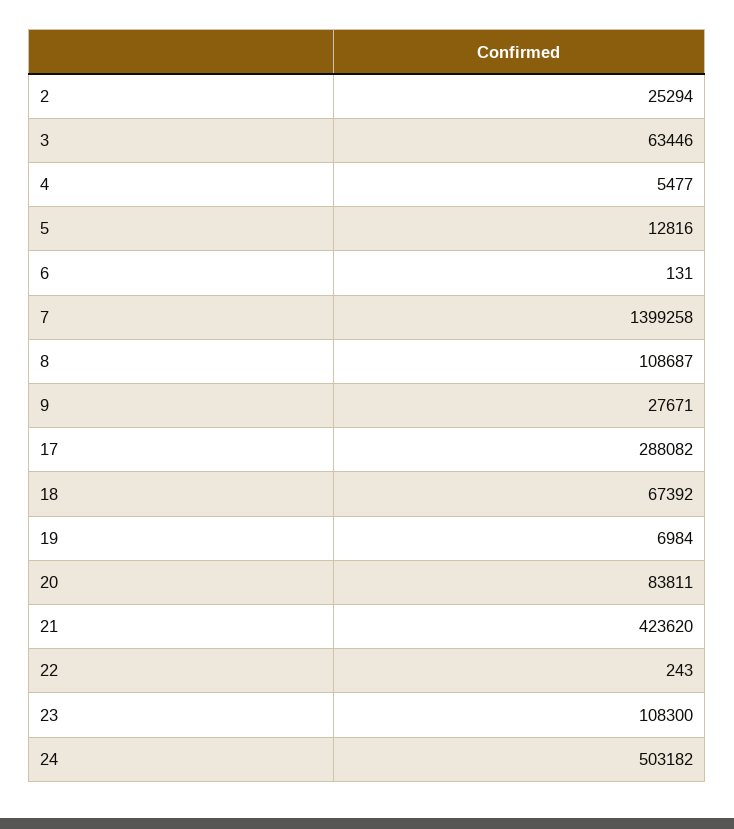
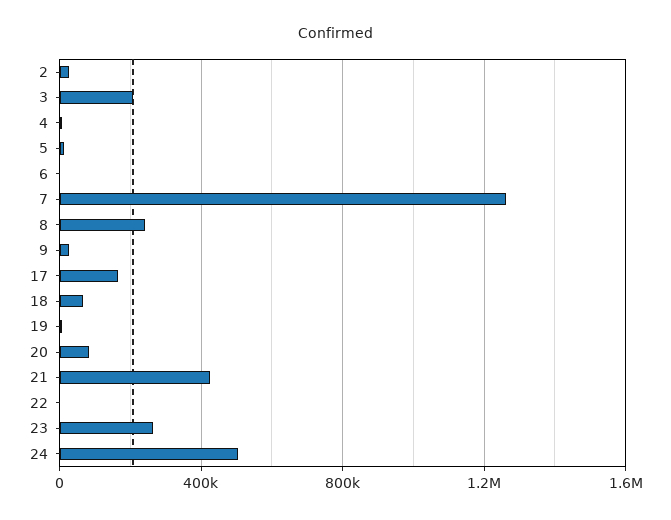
  {
    "2": 25294,
-   "3": 63446,
+   "3": 200000,
    "4": 5477,
    "5": 12816,
    "6": 131,
-   "7": 1399258,
+   "7": 1250000,
-   "8": 108687,
+   "8": 250000,
    "9": 27671,
-   "17": 288082,
+   "17": 150000,
    "18": 67392,
    "19": 6984,
    "20": 83811,
    "21": 423620,
    "22": 243,
-   "23": 108300,
+   "23": 250000,
    "24": 503182
  }

